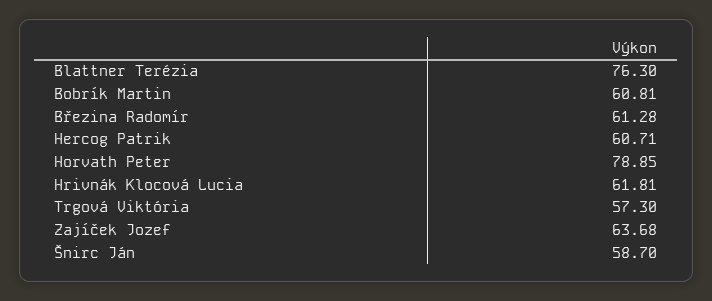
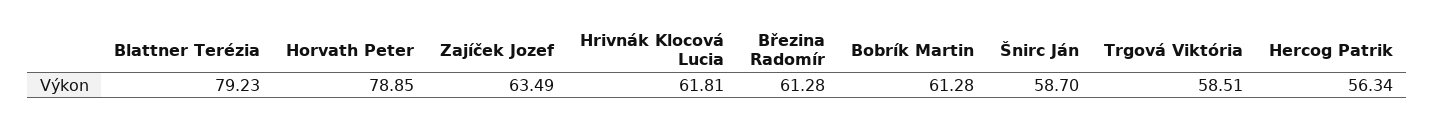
  {
-   "Blattner Terézia": 76.3,
+   "Blattner Terézia": 79.23,
-   "Bobrík Martin": 60.81,
+   "Bobrík Martin": 61.28,
    "Březina Radomír": 61.28,
-   "Hercog Patrik": 60.71,
+   "Hercog Patrik": 56.34,
    "Horvath Peter": 78.85,
    "Hrivnák Klocová Lucia": 61.81,
-   "Trgová Viktória": 57.3,
+   "Trgová Viktória": 58.51,
-   "Zajíček Jozef": 63.68,
+   "Zajíček Jozef": 63.49,
    "Šnirc Ján": 58.7
  }

